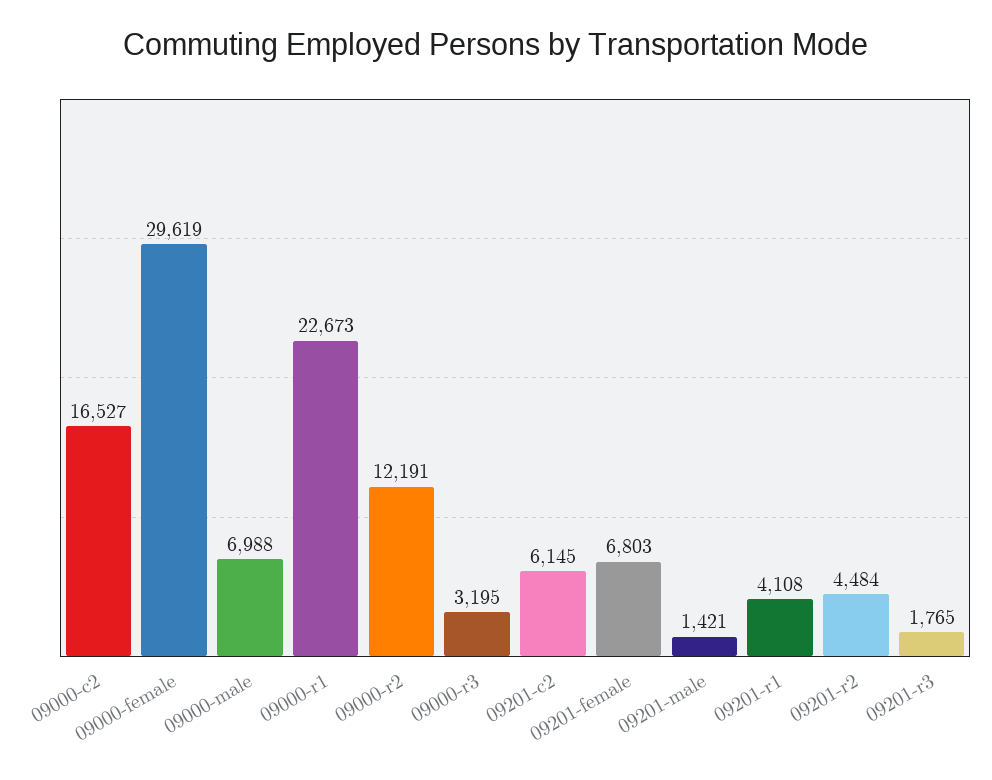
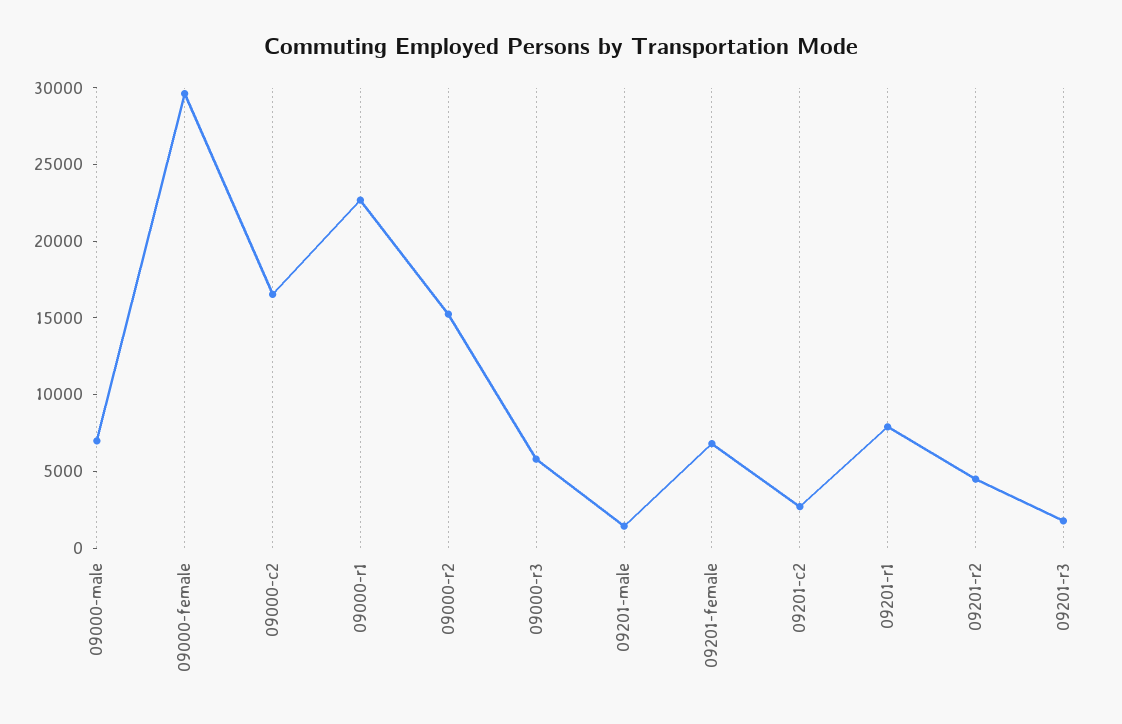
  {
    "09000-c2": 16527,
    "09000-female": 29619,
    "09000-male": 6988,
    "09000-r1": 22673,
-   "09000-r2": 12191,
+   "09000-r2": 15000,
-   "09000-r3": 3195,
+   "09000-r3": 6000,
-   "09201-c2": 6145,
+   "09201-c2": 3000,
    "09201-female": 6803,
    "09201-male": 1421,
-   "09201-r1": 4108,
+   "09201-r1": 8000,
    "09201-r2": 4484,
    "09201-r3": 1765
  }

